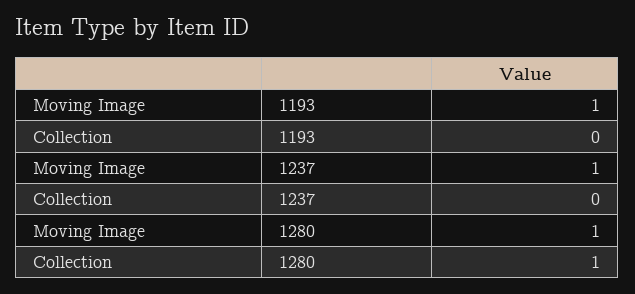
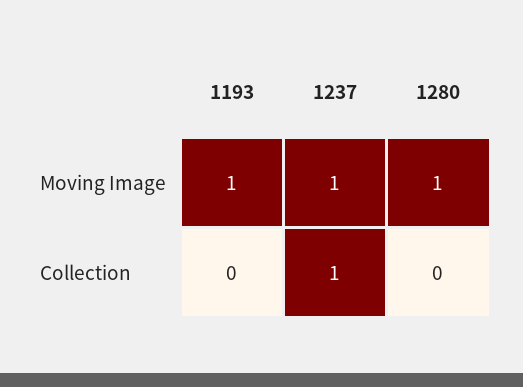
  {
    "Moving Image": {
      "1193": 1,
      "1237": 1,
      "1280": 1
    },
    "Collection": {
      "1193": 0,
-     "1237": 0,
+     "1237": 1,
-     "1280": 1
+     "1280": 0
    }
  }

